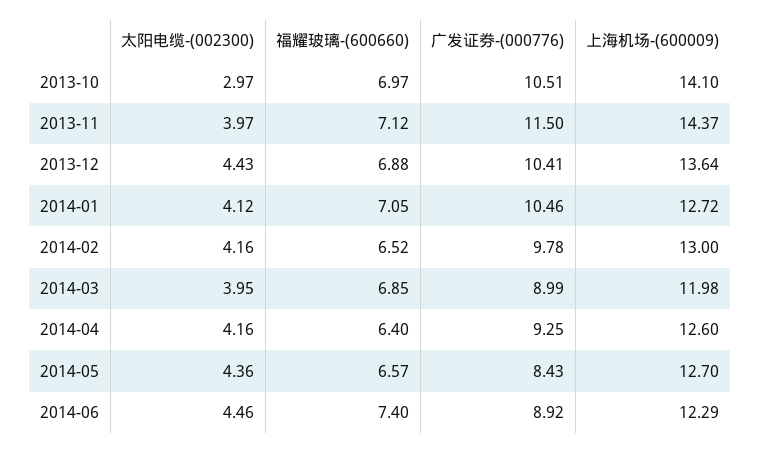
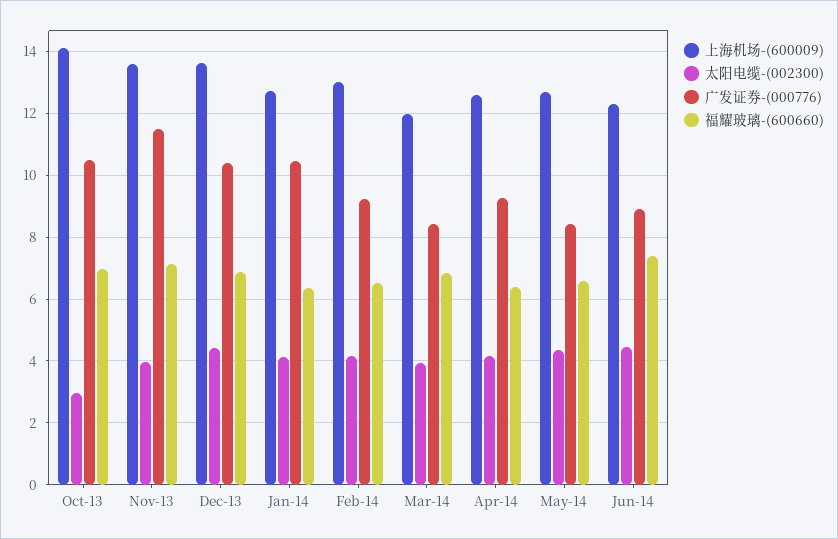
  {
    "太阳电缆-(002300)": {
      "2013-10": 2.97,
      "2013-11": 3.97,
      "2013-12": 4.43,
      "2014-01": 4.12,
      "2014-02": 4.16,
      "2014-03": 3.95,
      "2014-04": 4.16,
      "2014-05": 4.36,
      "2014-06": 4.46
    },
    "福耀玻璃-(600660)": {
      "2013-10": 6.97,
      "2013-11": 7.12,
      "2013-12": 6.88,
-     "2014-01": 7.05,
+     "2014-01": 6.4,
      "2014-02": 6.52,
      "2014-03": 6.85,
      "2014-04": 6.4,
      "2014-05": 6.57,
      "2014-06": 7.4
    },
    "广发证券-(000776)": {
      "2013-10": 10.51,
      "2013-11": 11.5,
      "2013-12": 10.41,
      "2014-01": 10.46,
-     "2014-02": 9.78,
+     "2014-02": 9.2,
-     "2014-03": 8.99,
+     "2014-03": 8.4,
      "2014-04": 9.25,
      "2014-05": 8.43,
      "2014-06": 8.92
    },
    "上海机场-(600009)": {
      "2013-10": 14.1,
-     "2013-11": 14.37,
+     "2013-11": 13.6,
      "2013-12": 13.64,
      "2014-01": 12.72,
      "2014-02": 13,
      "2014-03": 11.98,
      "2014-04": 12.6,
      "2014-05": 12.7,
      "2014-06": 12.29
    }
  }

